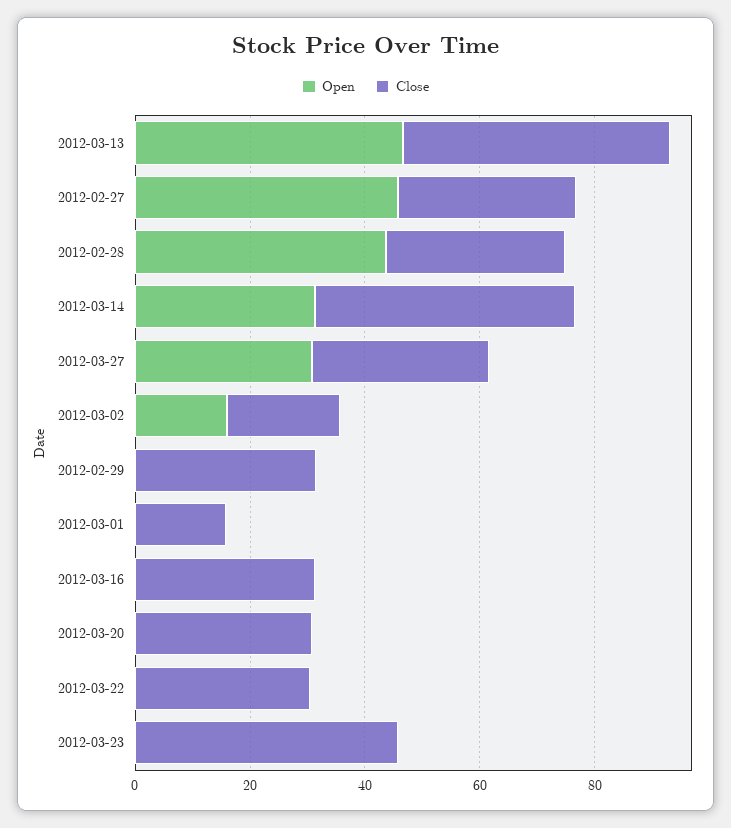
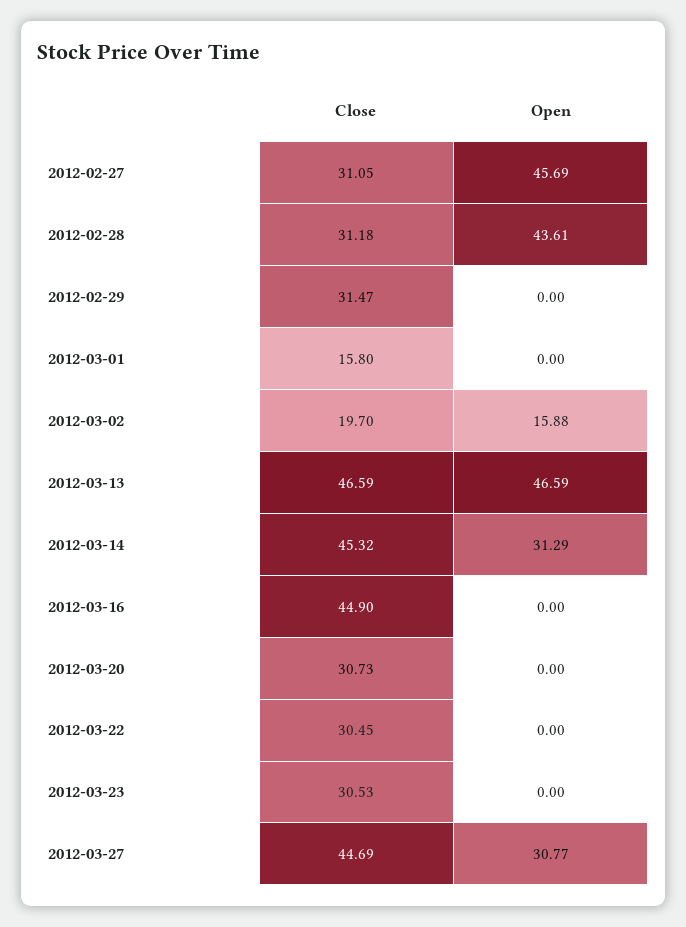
  {
    "Open": {
      "2012-03-13": 46.59,
      "2012-02-27": 45.69,
      "2012-02-28": 43.61,
      "2012-03-14": 31.29,
      "2012-03-27": 30.77,
      "2012-03-02": 15.88,
      "2012-02-29": 0,
      "2012-03-01": 0,
      "2012-03-16": 0,
      "2012-03-20": 0,
      "2012-03-22": 0,
      "2012-03-23": 0
    },
    "Close": {
      "2012-03-13": 46.59,
      "2012-02-27": 31.05,
      "2012-02-28": 31.18,
      "2012-03-14": 45.32,
-     "2012-03-27": 30,
+     "2012-03-27": 44.69,
      "2012-03-02": 19.7,
      "2012-02-29": 31.47,
      "2012-03-01": 15.8,
-     "2012-03-16": 30,
+     "2012-03-16": 44.9,
      "2012-03-20": 30.73,
      "2012-03-22": 30.45,
-     "2012-03-23": 45
+     "2012-03-23": 30.53
    }
  }

